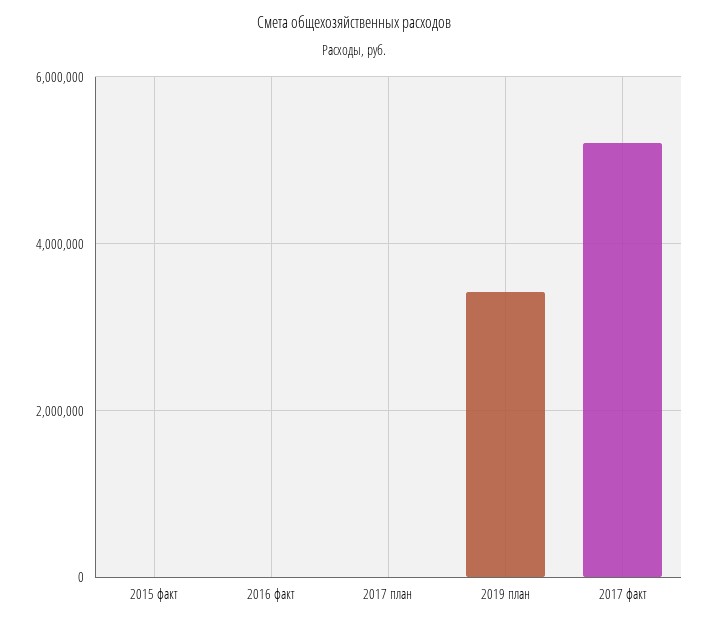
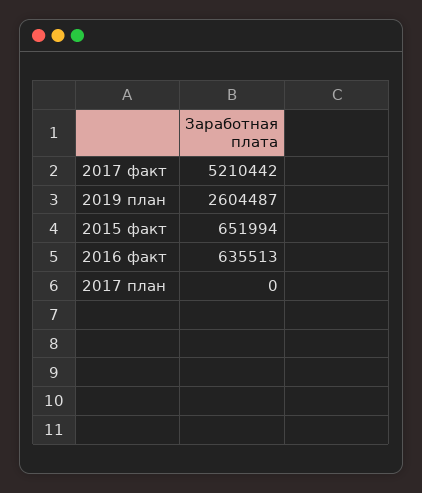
  {
-   "2015 факт": 0,
+   "2015 факт": 651994,
-   "2016 факт": 0,
+   "2016 факт": 635513,
    "2017 план": 0,
-   "2019 план": 3400000,
+   "2019 план": 2604487,
    "2017 факт": 5210442
  }

